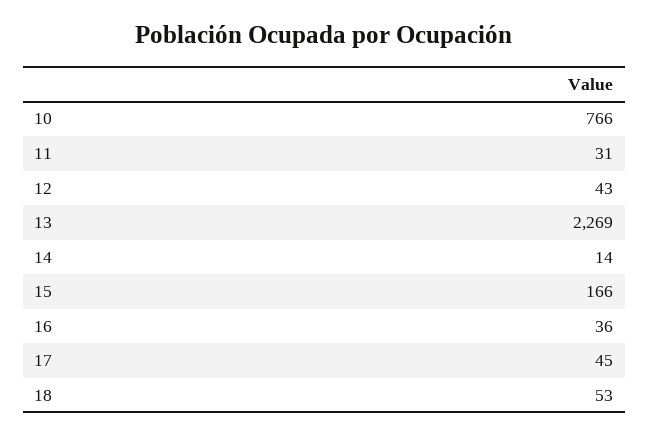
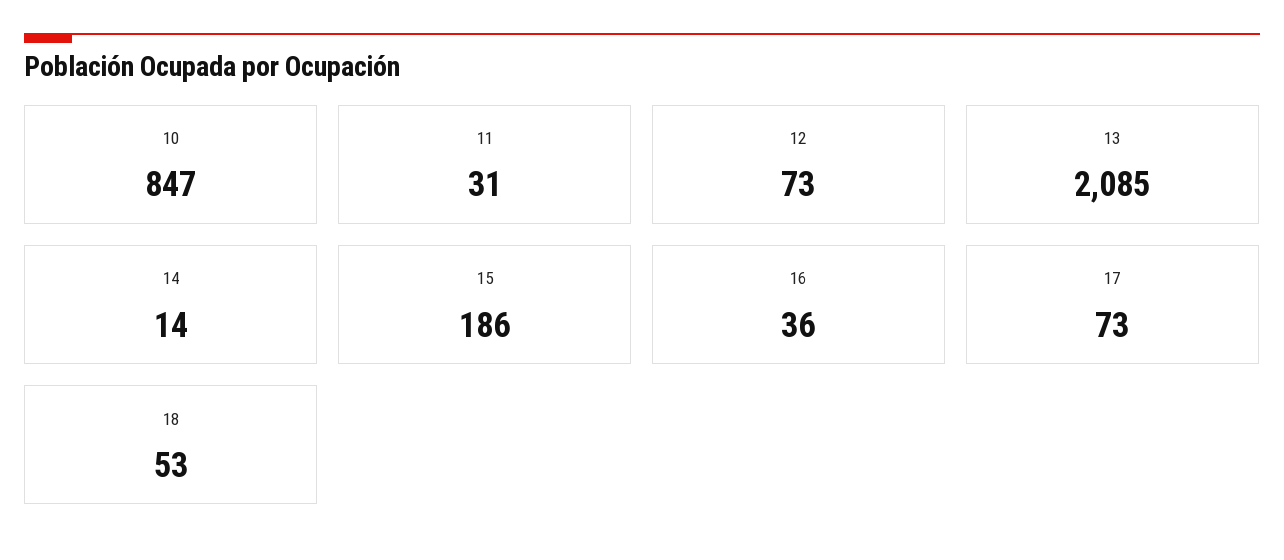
  {
-   "10": 766,
+   "10": 847,
    "11": 31,
-   "12": 43,
+   "12": 73,
-   "13": 2269,
+   "13": 2085,
    "14": 14,
-   "15": 166,
+   "15": 186,
    "16": 36,
-   "17": 45,
+   "17": 73,
    "18": 53
  }

